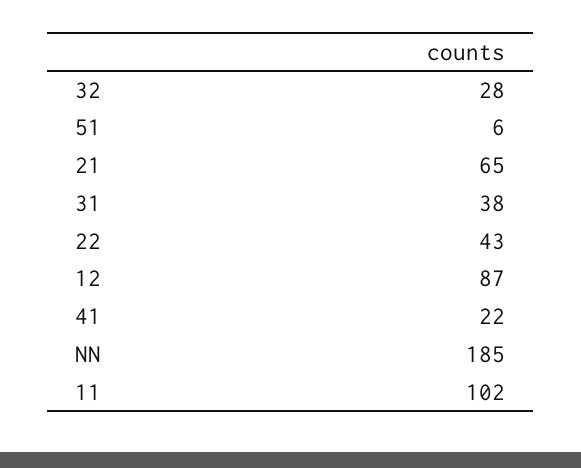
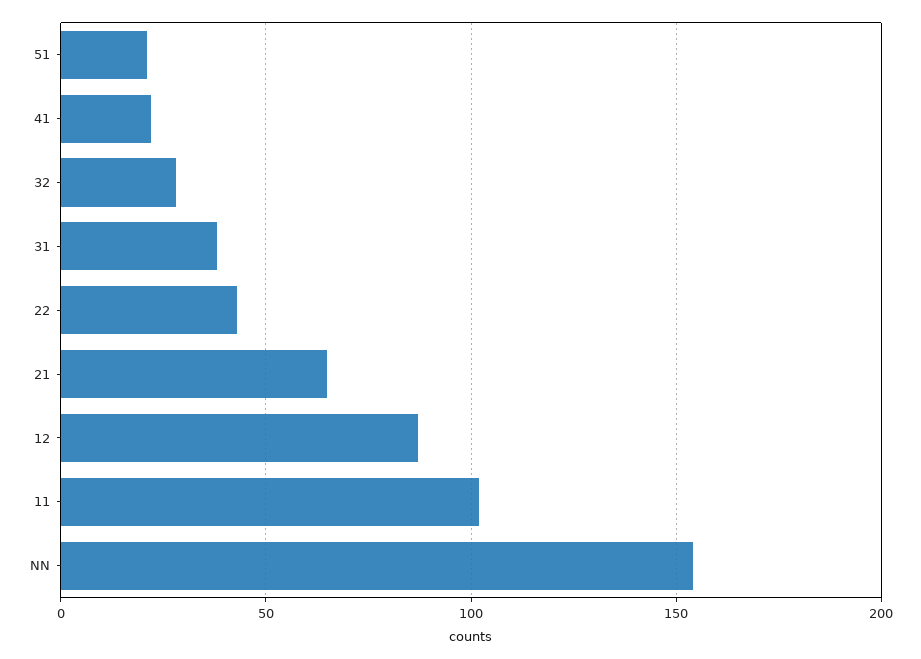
  {
    "32": 28,
-   "51": 6,
+   "51": 20,
    "21": 65,
    "31": 38,
    "22": 43,
    "12": 87,
    "41": 22,
-   "NN": 185,
+   "NN": 155,
    "11": 102
  }

